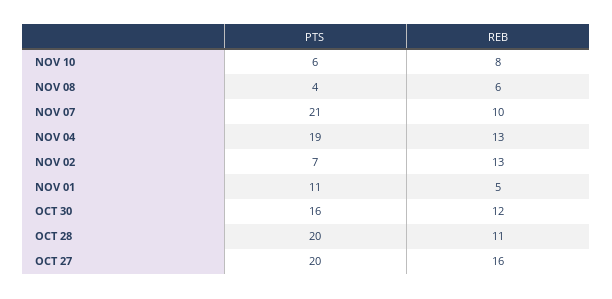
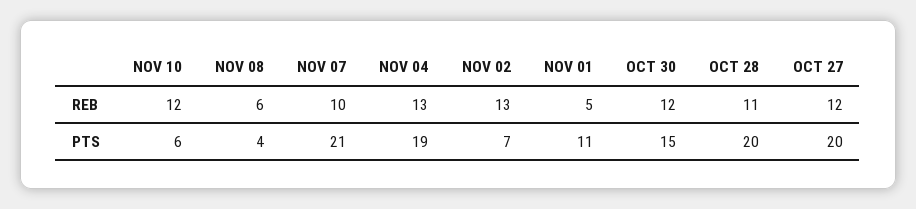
  {
    "PTS": {
      "NOV 10": 6,
      "NOV 08": 4,
      "NOV 07": 21,
      "NOV 04": 19,
      "NOV 02": 7,
      "NOV 01": 11,
-     "OCT 30": 16,
+     "OCT 30": 15,
      "OCT 28": 20,
      "OCT 27": 20
    },
    "REB": {
-     "NOV 10": 8,
+     "NOV 10": 12,
      "NOV 08": 6,
      "NOV 07": 10,
      "NOV 04": 13,
      "NOV 02": 13,
      "NOV 01": 5,
      "OCT 30": 12,
      "OCT 28": 11,
-     "OCT 27": 16
+     "OCT 27": 12
    }
  }

